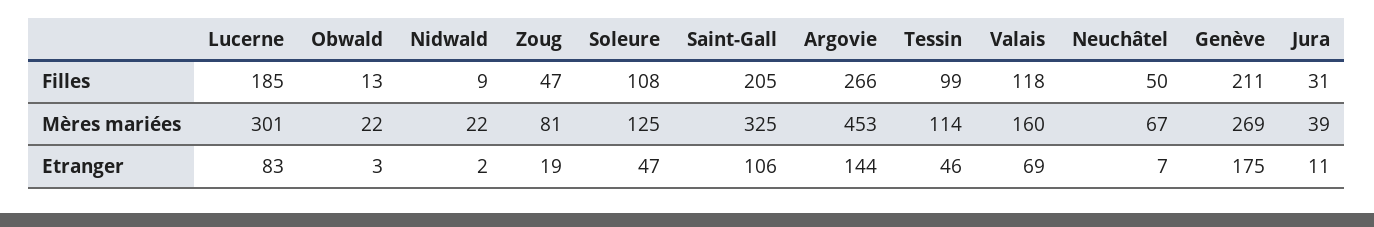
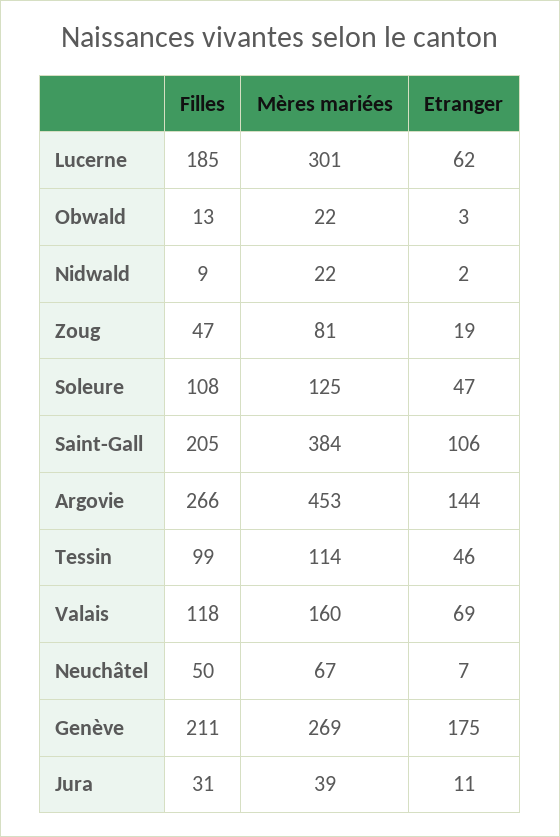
  {
    "Lucerne": {
      "Filles": 185,
      "Mères mariées": 301,
-     "Etranger": 83
+     "Etranger": 62
    },
    "Obwald": {
      "Filles": 13,
      "Mères mariées": 22,
      "Etranger": 3
    },
    "Nidwald": {
      "Filles": 9,
      "Mères mariées": 22,
      "Etranger": 2
    },
    "Zoug": {
      "Filles": 47,
      "Mères mariées": 81,
      "Etranger": 19
    },
    "Soleure": {
      "Filles": 108,
      "Mères mariées": 125,
      "Etranger": 47
    },
    "Saint-Gall": {
      "Filles": 205,
-     "Mères mariées": 325,
+     "Mères mariées": 384,
      "Etranger": 106
    },
    "Argovie": {
      "Filles": 266,
      "Mères mariées": 453,
      "Etranger": 144
    },
    "Tessin": {
      "Filles": 99,
      "Mères mariées": 114,
      "Etranger": 46
    },
    "Valais": {
      "Filles": 118,
      "Mères mariées": 160,
      "Etranger": 69
    },
    "Neuchâtel": {
      "Filles": 50,
      "Mères mariées": 67,
      "Etranger": 7
    },
    "Genève": {
      "Filles": 211,
      "Mères mariées": 269,
      "Etranger": 175
    },
    "Jura": {
      "Filles": 31,
      "Mères mariées": 39,
      "Etranger": 11
    }
  }

